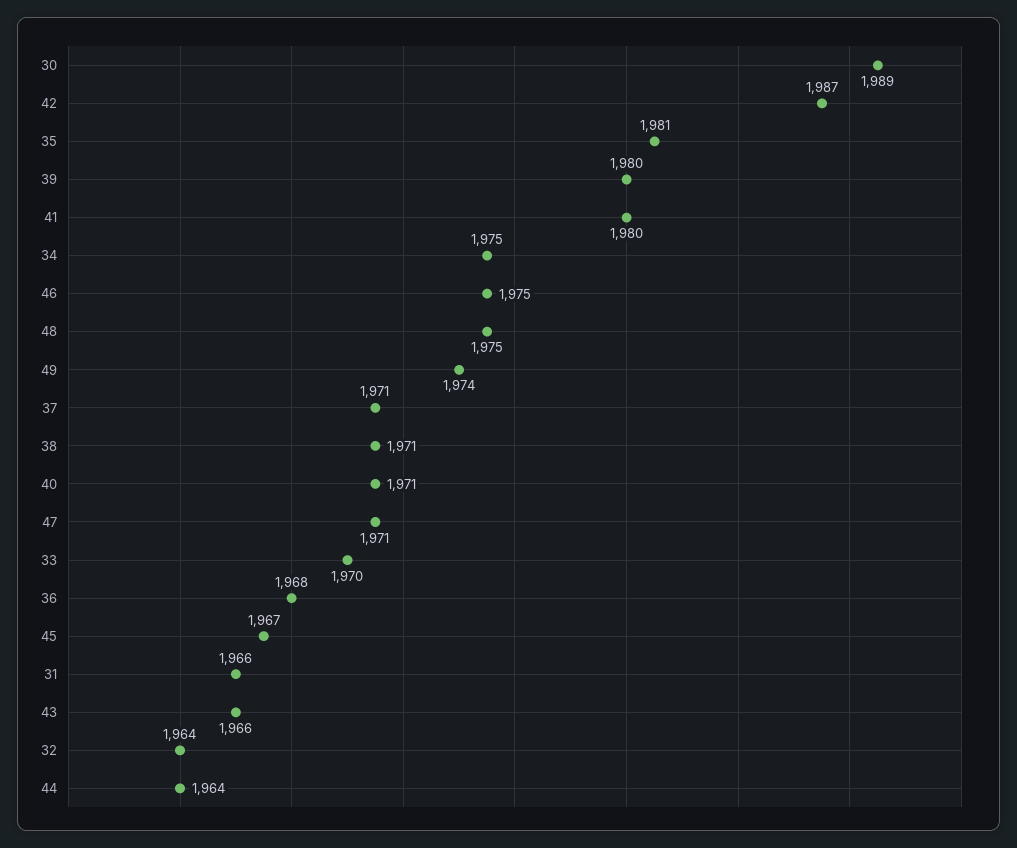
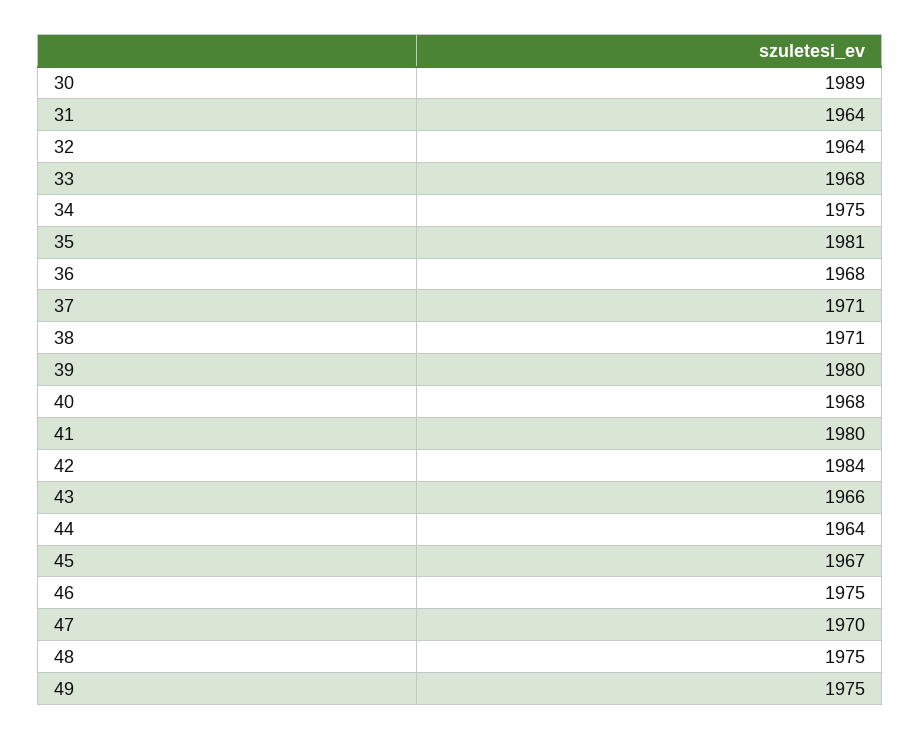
  {
    "30": 1989,
-   "42": 1987,
+   "42": 1984,
    "35": 1981,
    "39": 1980,
    "41": 1980,
    "34": 1975,
    "46": 1975,
    "48": 1975,
-   "49": 1974,
+   "49": 1975,
    "37": 1971,
    "38": 1971,
-   "40": 1971,
+   "40": 1968,
-   "47": 1971,
+   "47": 1970,
-   "33": 1970,
+   "33": 1968,
    "36": 1968,
    "45": 1967,
-   "31": 1966,
+   "31": 1964,
    "43": 1966,
    "32": 1964,
    "44": 1964
  }

